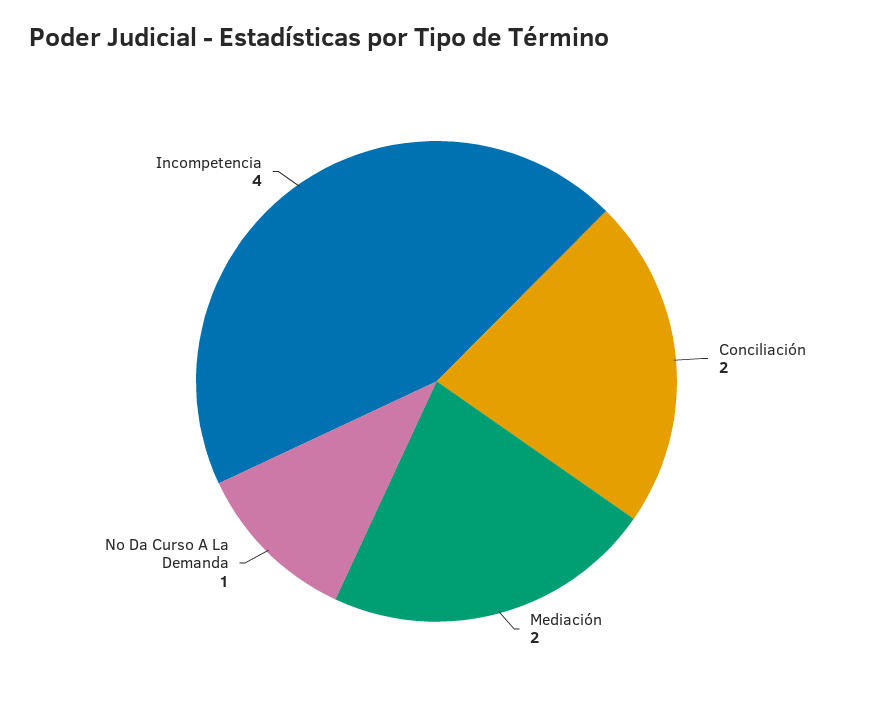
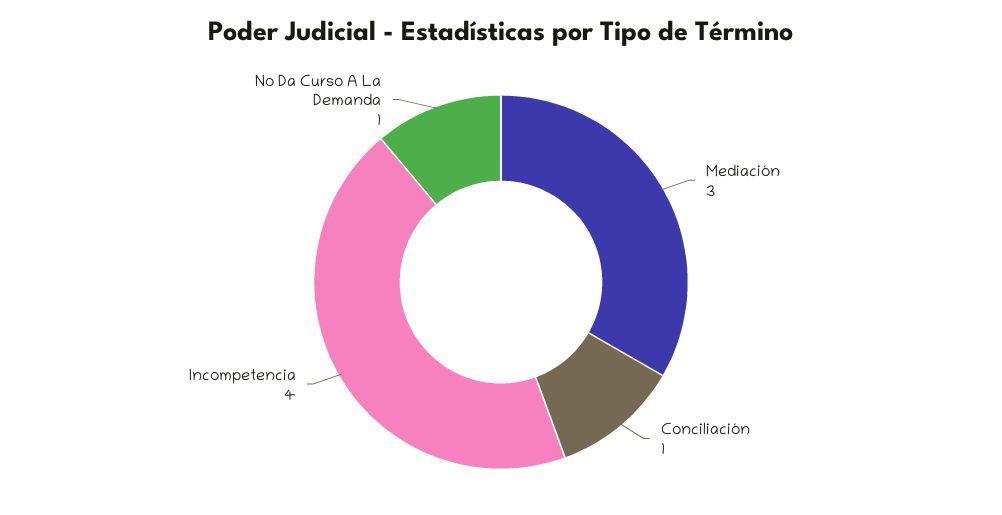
  {
-   "Conciliación": 2,
+   "Conciliación": 1,
-   "Mediación": 2,
+   "Mediación": 3,
    "No Da Curso A La Demanda": 1,
    "Incompetencia": 4
  }

